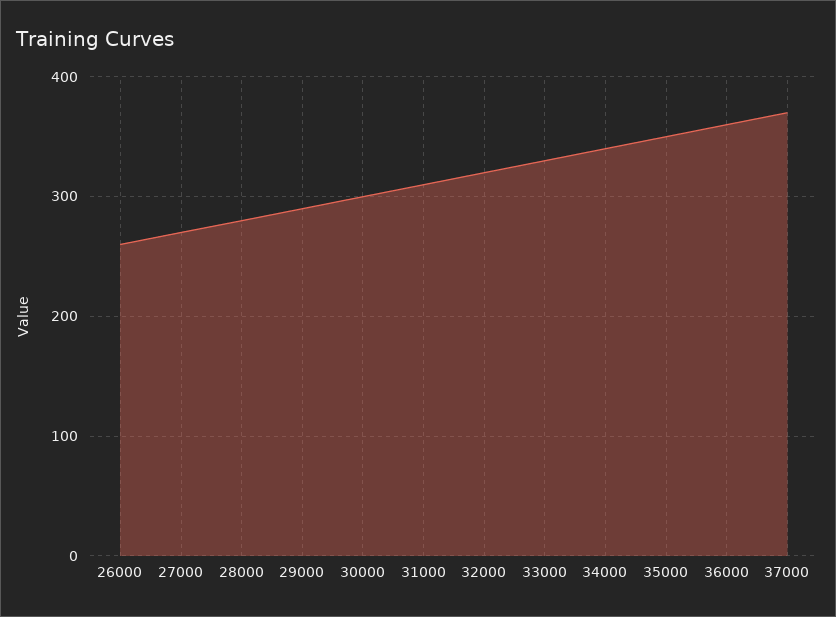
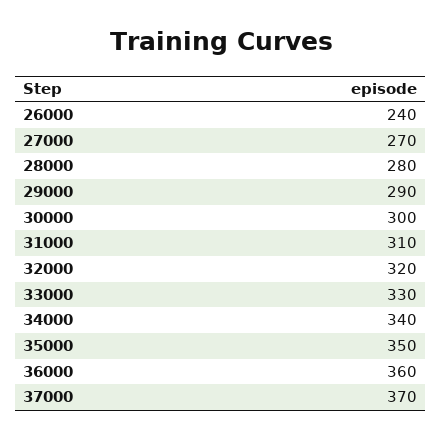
  {
-   "26000": 260,
+   "26000": 240,
    "27000": 270,
    "28000": 280,
    "29000": 290,
    "30000": 300,
    "31000": 310,
    "32000": 320,
    "33000": 330,
    "34000": 340,
    "35000": 350,
    "36000": 360,
    "37000": 370
  }

